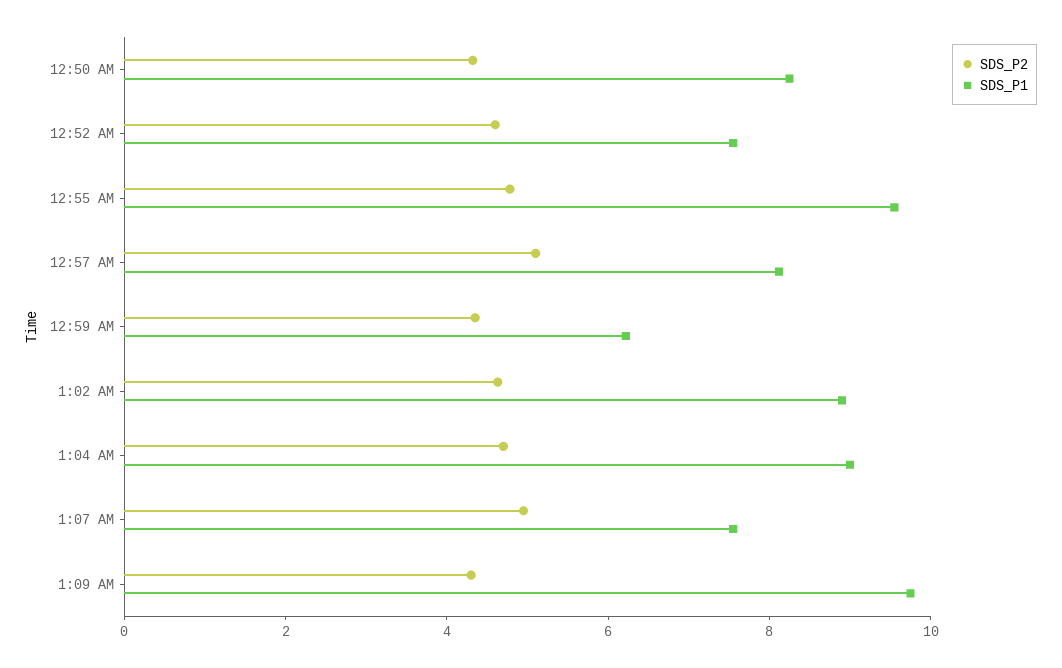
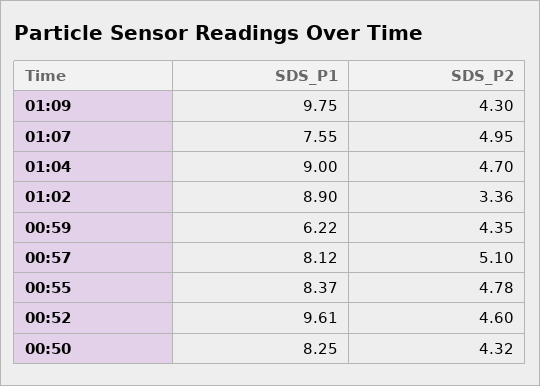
  {
    "SDS_P2": {
      "12:50 AM": 4.32,
      "12:52 AM": 4.6,
      "12:55 AM": 4.78,
      "12:57 AM": 5.1,
      "12:59 AM": 4.35,
-     "1:02 AM": 4.5,
+     "1:02 AM": 3.36,
      "1:04 AM": 4.7,
      "1:07 AM": 4.95,
      "1:09 AM": 4.3
    },
    "SDS_P1": {
      "12:50 AM": 8.25,
-     "12:52 AM": 7.5,
+     "12:52 AM": 9.61,
-     "12:55 AM": 9.5,
+     "12:55 AM": 8.37,
      "12:57 AM": 8.12,
      "12:59 AM": 6.22,
      "1:02 AM": 8.9,
      "1:04 AM": 9,
      "1:07 AM": 7.55,
      "1:09 AM": 9.75
    }
  }

